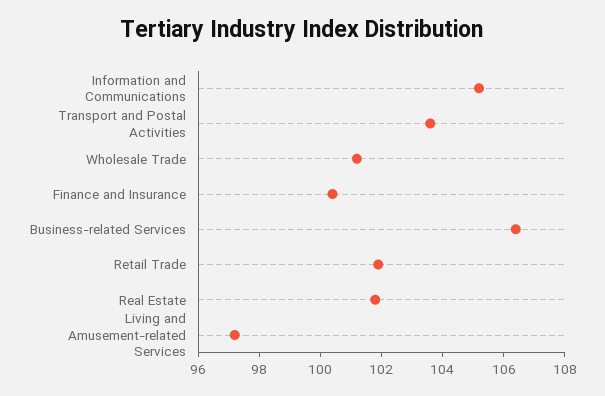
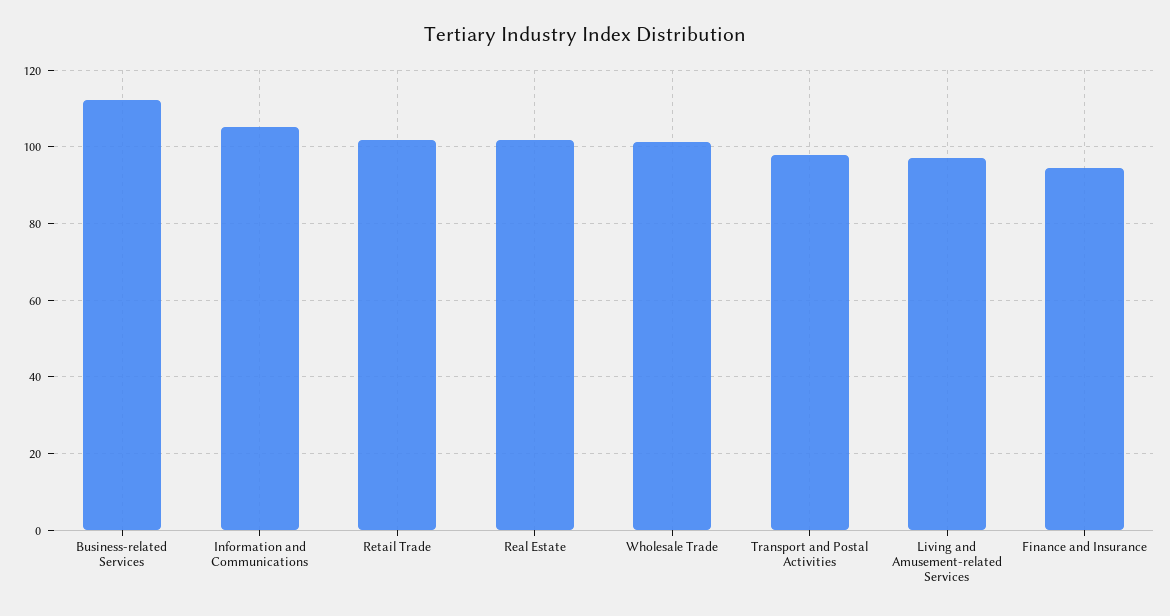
  {
    "Information and Communications": 105,
-   "Transport and Postal Activities": 103.5,
+   "Transport and Postal Activities": 98,
    "Wholesale Trade": 101,
-   "Finance and Insurance": 100.5,
+   "Finance and Insurance": 94,
-   "Business-related Services": 106.5,
+   "Business-related Services": 112,
    "Retail Trade": 102,
    "Real Estate": 102,
    "Living and Amusement-related Services": 97
  }

